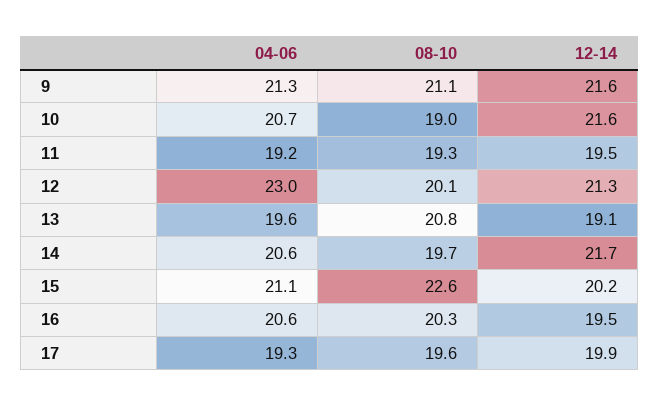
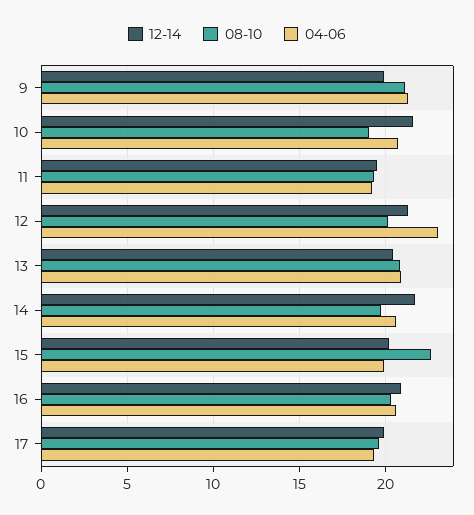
  {
    "04-06": {
      "9": 21.3,
      "10": 20.7,
      "11": 19.2,
      "12": 23,
-     "13": 19.6,
+     "13": 21,
      "14": 20.6,
-     "15": 21.1,
+     "15": 20,
      "16": 20.6,
      "17": 19.3
    },
    "08-10": {
      "9": 21.1,
      "10": 19,
      "11": 19.3,
      "12": 20.1,
      "13": 20.8,
      "14": 19.7,
      "15": 22.6,
      "16": 20.3,
      "17": 19.6
    },
    "12-14": {
-     "9": 21.6,
+     "9": 20,
      "10": 21.6,
      "11": 19.5,
      "12": 21.3,
-     "13": 19.1,
+     "13": 20.5,
      "14": 21.7,
      "15": 20.2,
-     "16": 19.5,
+     "16": 21,
      "17": 19.9
    }
  }

